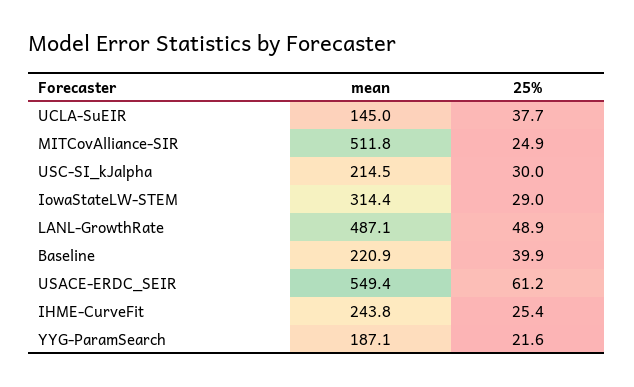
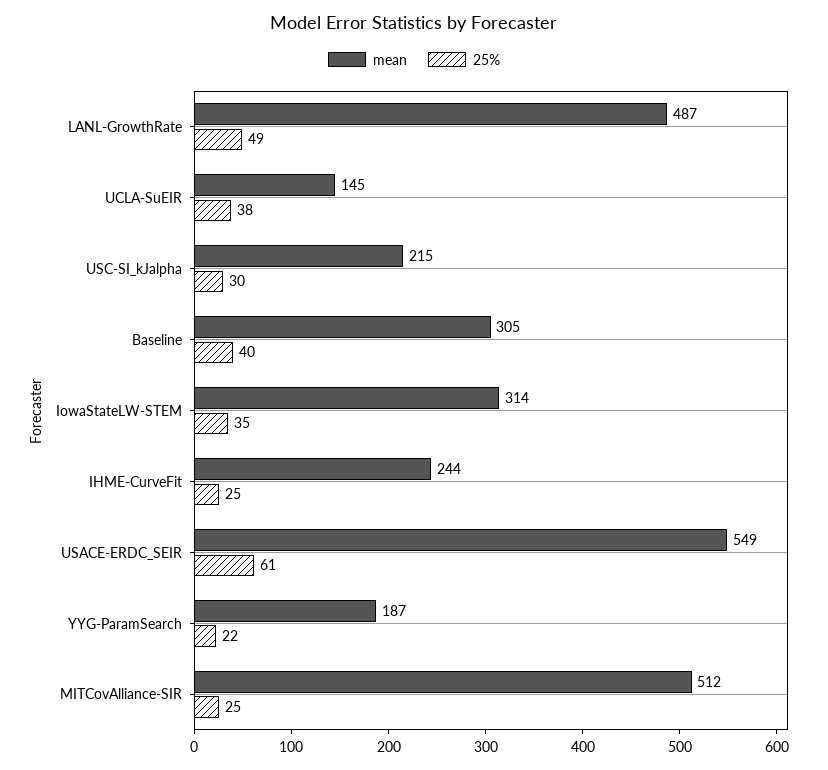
  {
    "mean": {
      "UCLA-SuEIR": 145,
      "MITCovAlliance-SIR": 511.8,
      "USC-SI_kJalpha": 214.5,
      "IowaStateLW-STEM": 314.4,
      "LANL-GrowthRate": 487.1,
-     "Baseline": 220.9,
+     "Baseline": 305,
      "USACE-ERDC_SEIR": 549.4,
      "IHME-CurveFit": 243.8,
      "YYG-ParamSearch": 187.1
    },
    "25%": {
      "UCLA-SuEIR": 37.7,
      "MITCovAlliance-SIR": 24.9,
      "USC-SI_kJalpha": 30,
-     "IowaStateLW-STEM": 29,
+     "IowaStateLW-STEM": 35,
      "LANL-GrowthRate": 48.9,
      "Baseline": 39.9,
      "USACE-ERDC_SEIR": 61.2,
      "IHME-CurveFit": 25.4,
      "YYG-ParamSearch": 21.6
    }
  }

